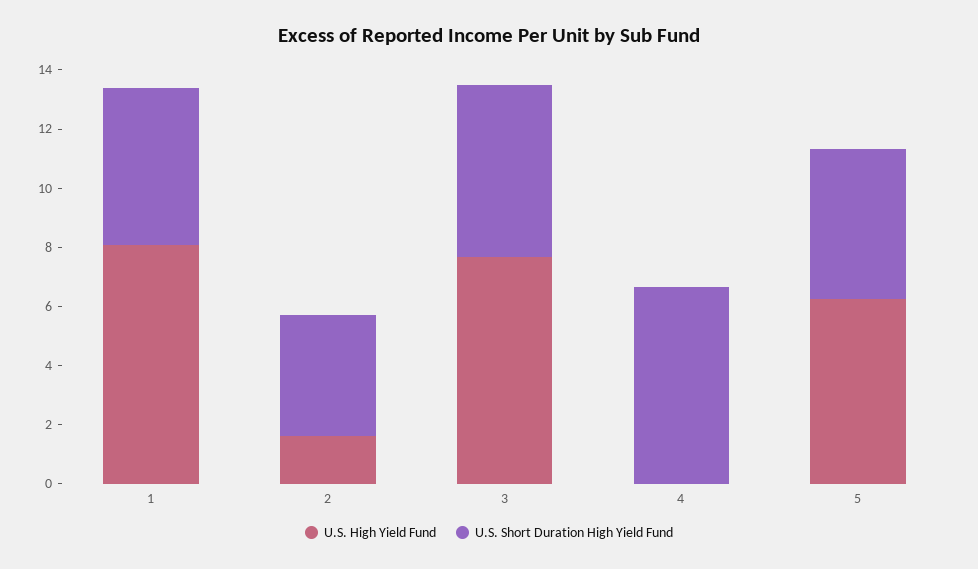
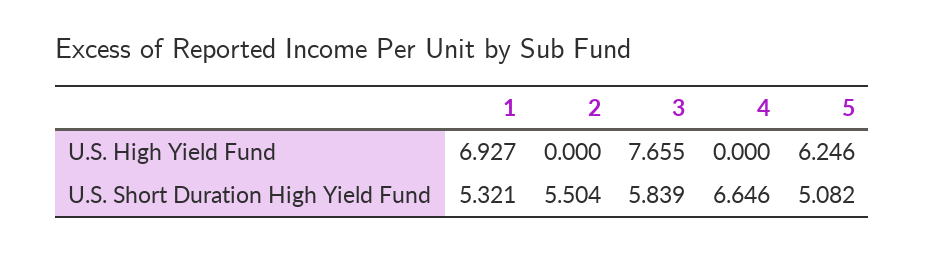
  {
    "U.S. High Yield Fund": {
-     "1": 8,
+     "1": 6.927,
-     "2": 1.5,
+     "2": 0,
      "3": 7.655,
      "4": 0,
      "5": 6.246
    },
    "U.S. Short Duration High Yield Fund": {
      "1": 5.321,
-     "2": 4,
+     "2": 5.504,
      "3": 5.839,
      "4": 6.646,
      "5": 5.082
    }
  }

